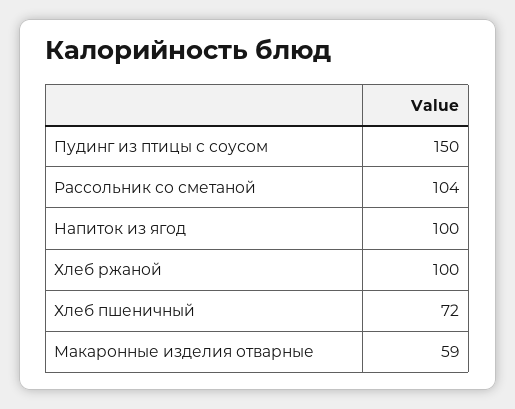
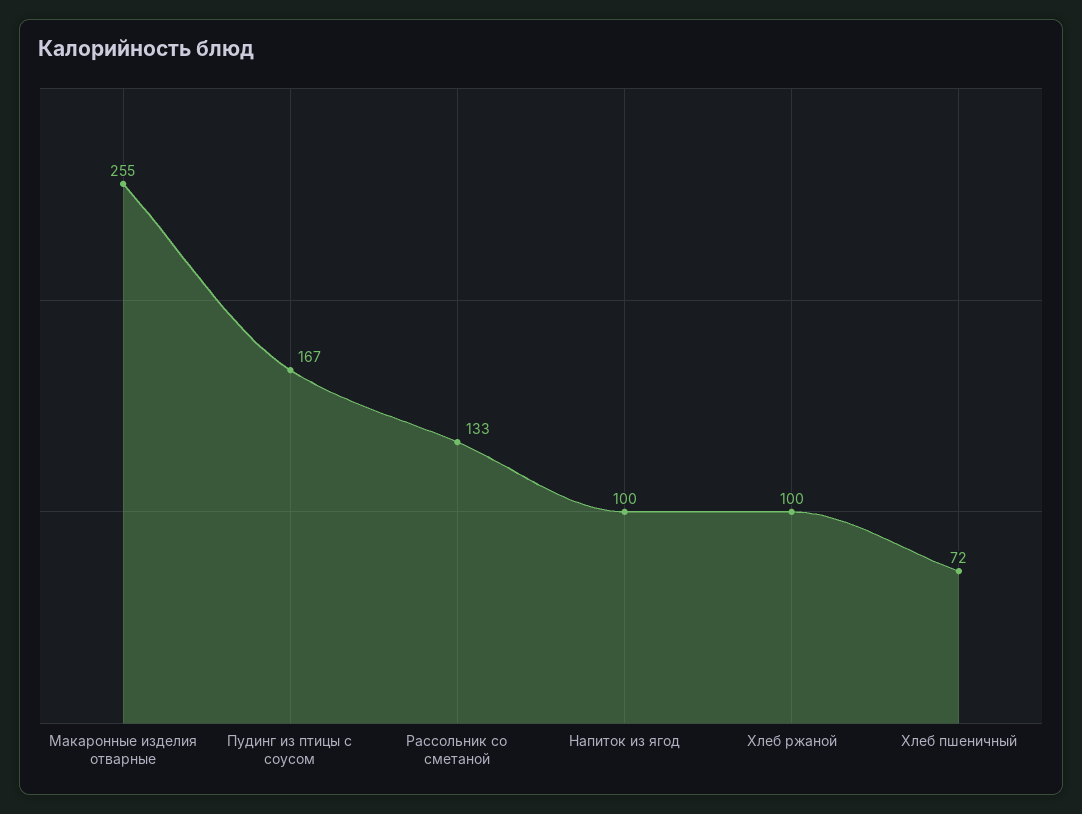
  {
-   "Пудинг из птицы с соусом": 150,
+   "Пудинг из птицы с соусом": 167,
-   "Рассольник со сметаной": 104,
+   "Рассольник со сметаной": 133,
    "Напиток из ягод": 100,
    "Хлеб ржаной": 100,
    "Хлеб пшеничный": 72,
-   "Макаронные изделия отварные": 59
+   "Макаронные изделия отварные": 255
  }

